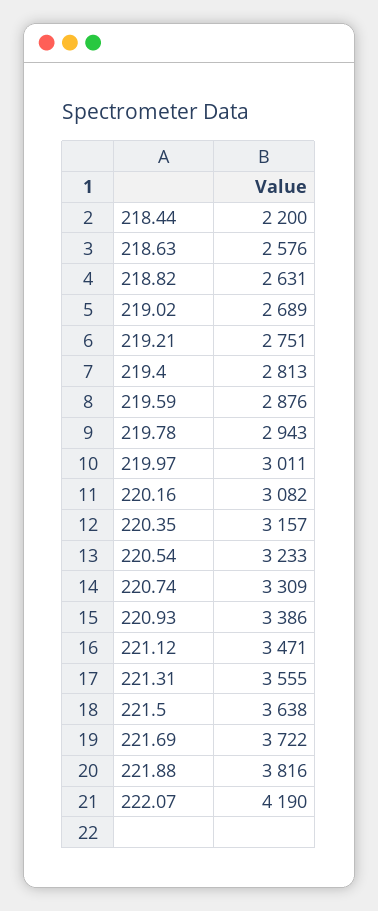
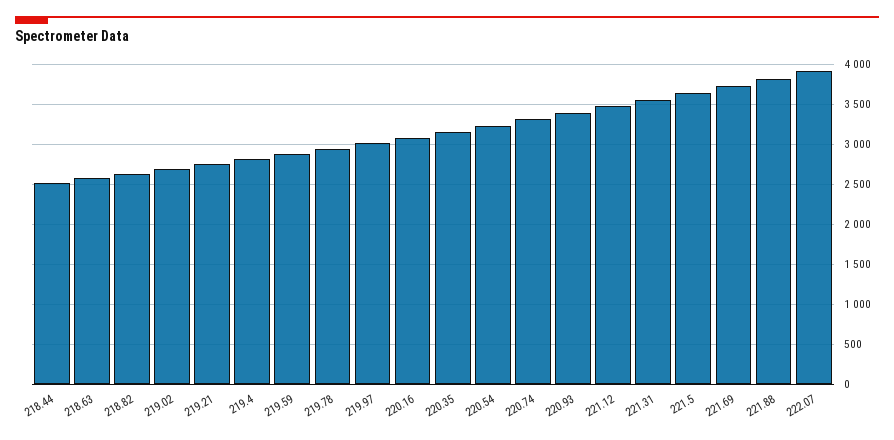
  {
-   "218.44": 2200,
+   "218.44": 2500,
    "218.63": 2576,
    "218.82": 2631,
    "219.02": 2689,
    "219.21": 2751,
    "219.4": 2813,
    "219.59": 2876,
    "219.78": 2943,
    "219.97": 3011,
    "220.16": 3082,
    "220.35": 3157,
    "220.54": 3233,
    "220.74": 3309,
    "220.93": 3386,
    "221.12": 3471,
    "221.31": 3555,
    "221.5": 3638,
    "221.69": 3722,
    "221.88": 3816,
-   "222.07": 4190
+   "222.07": 3900
  }

